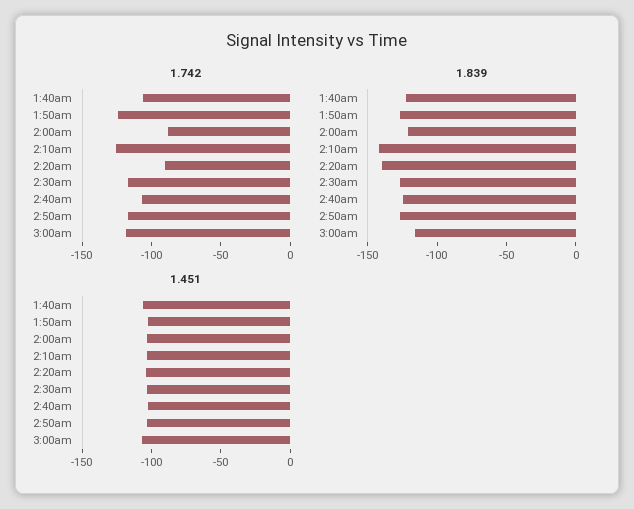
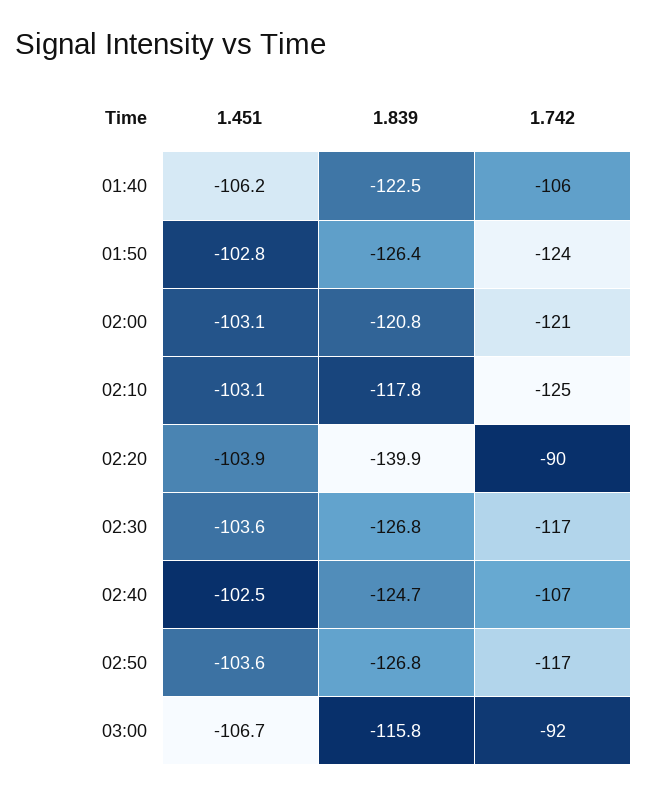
  {
    "1.742": {
      "1:40am": -106,
      "1:50am": -124,
-     "2:00am": -90,
+     "2:00am": -121,
      "2:10am": -125,
      "2:20am": -90,
      "2:30am": -117,
      "2:40am": -107,
      "2:50am": -117,
-     "3:00am": -120
+     "3:00am": -92
    },
    "1.839": {
      "1:40am": -122.5,
      "1:50am": -126.4,
      "2:00am": -120.8,
-     "2:10am": -140,
+     "2:10am": -117.8,
      "2:20am": -139.9,
      "2:30am": -126.8,
      "2:40am": -124.7,
      "2:50am": -126.8,
      "3:00am": -115.8
    },
    "1.451": {
      "1:40am": -106.2,
      "1:50am": -102.8,
      "2:00am": -103.1,
      "2:10am": -103.1,
      "2:20am": -103.9,
      "2:30am": -103.6,
      "2:40am": -102.5,
      "2:50am": -103.6,
      "3:00am": -106.7
    }
  }

